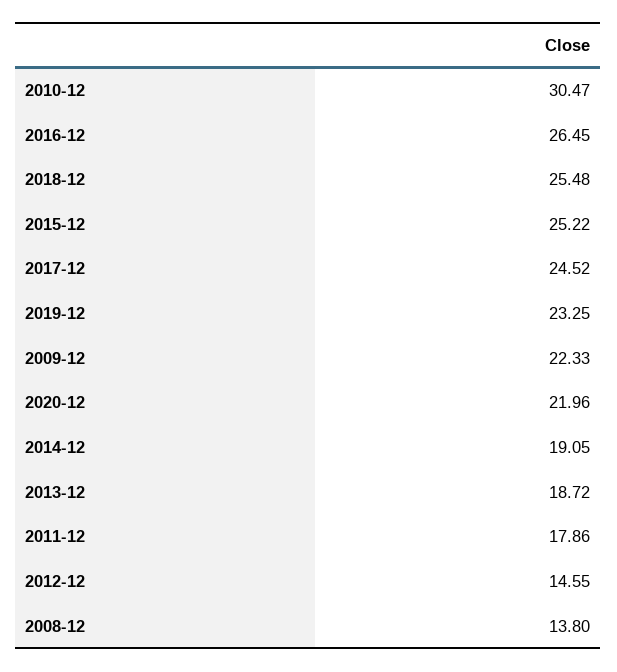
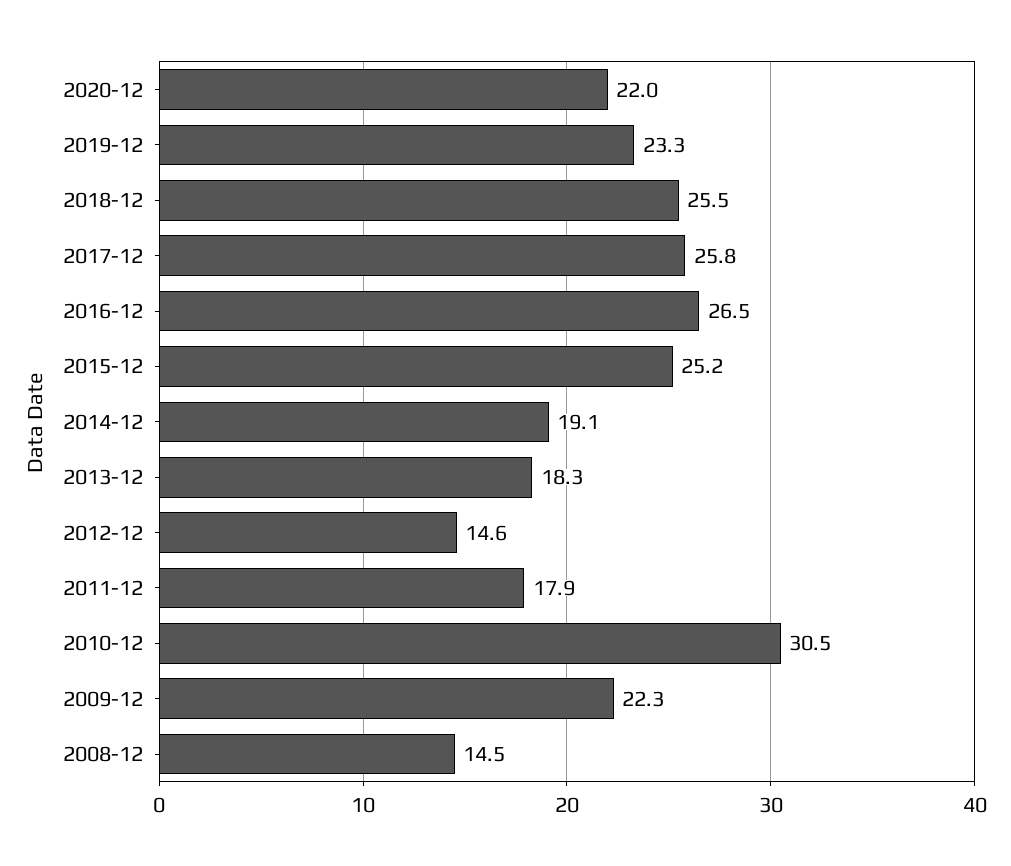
  {
    "2010-12": 30.47,
    "2016-12": 26.45,
    "2018-12": 25.48,
    "2015-12": 25.22,
-   "2017-12": 24.52,
+   "2017-12": 25.8,
    "2019-12": 23.25,
    "2009-12": 22.33,
    "2020-12": 21.96,
    "2014-12": 19.05,
-   "2013-12": 18.72,
+   "2013-12": 18.3,
    "2011-12": 17.86,
    "2012-12": 14.55,
-   "2008-12": 13.8
+   "2008-12": 14.5
  }

